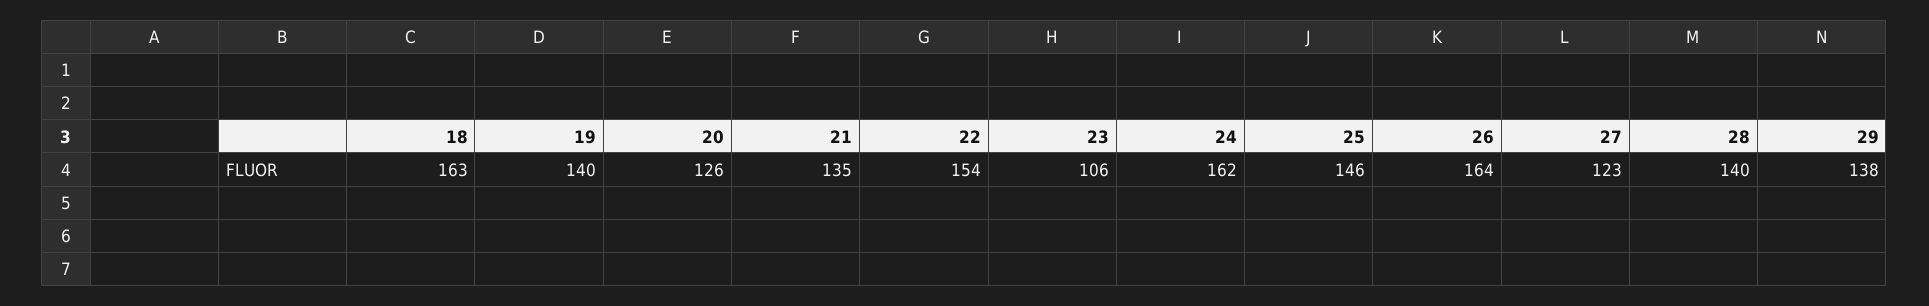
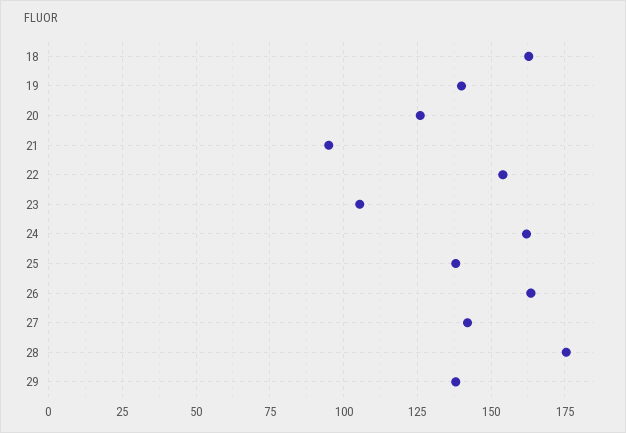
  {
    "18": 163,
    "19": 140,
    "20": 126,
-   "21": 135,
+   "21": 95,
    "22": 154,
    "23": 106,
    "24": 162,
-   "25": 146,
+   "25": 137.5,
    "26": 164,
-   "27": 123,
+   "27": 142.5,
-   "28": 140,
+   "28": 175,
    "29": 138
  }

